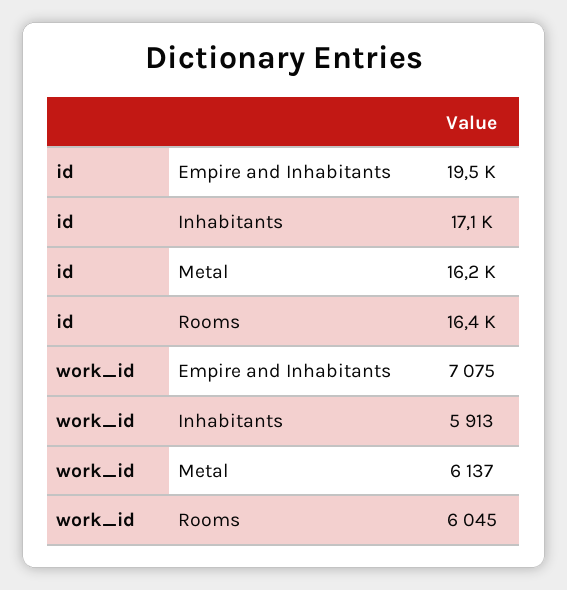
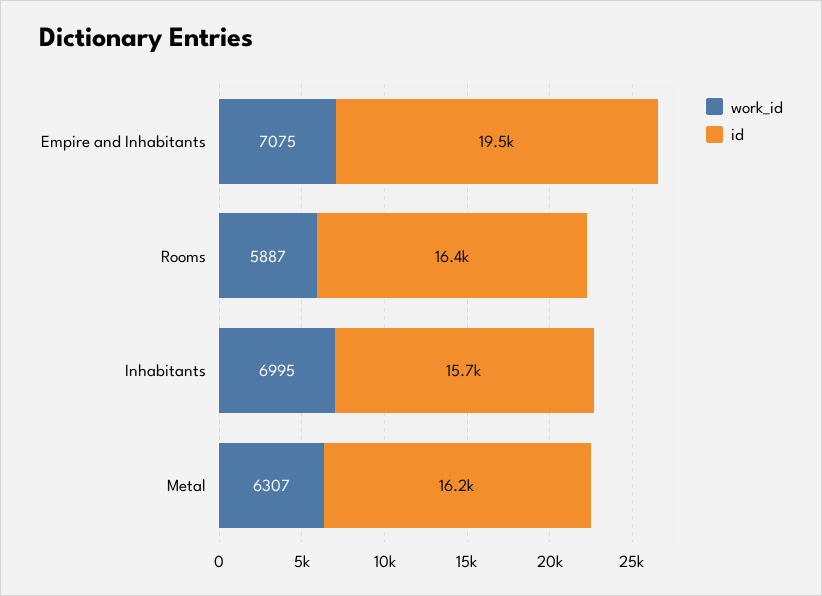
  {
    "id": {
      "Empire and Inhabitants": 19500,
-     "Inhabitants": 17100,
+     "Inhabitants": 15700,
      "Metal": 16200,
      "Rooms": 16400
    },
    "work_id": {
      "Empire and Inhabitants": 7075,
-     "Inhabitants": 5913,
+     "Inhabitants": 6995,
-     "Metal": 6137,
+     "Metal": 6307,
-     "Rooms": 6045
+     "Rooms": 5887
    }
  }

